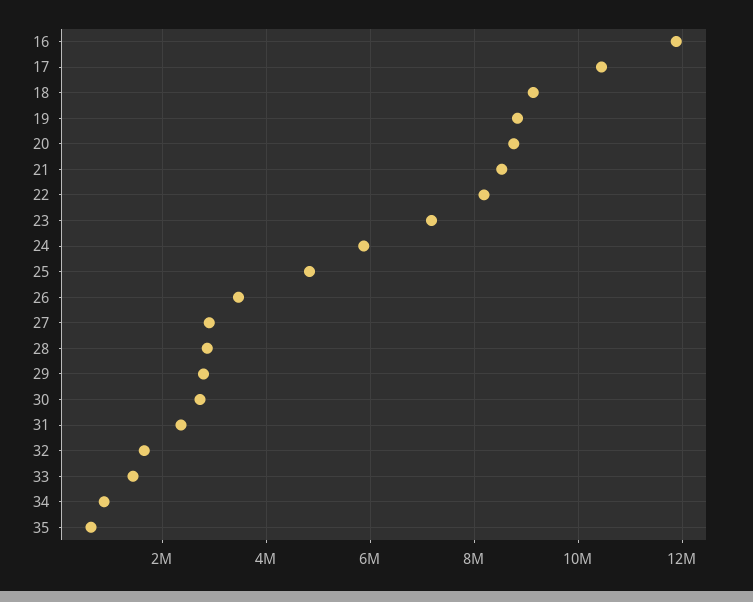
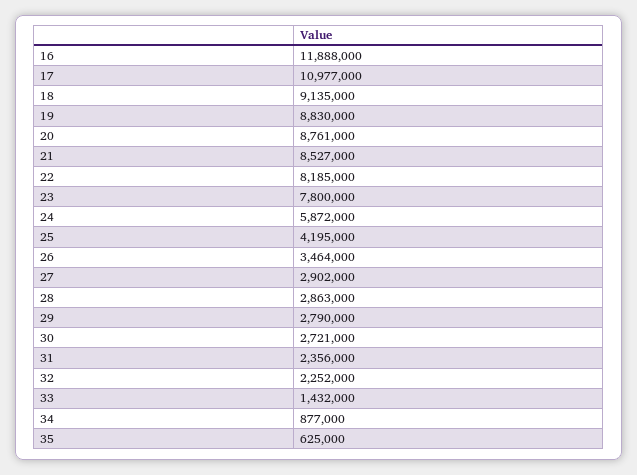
  {
    "16": 11888000,
-   "17": 10400000,
+   "17": 10977000,
    "18": 9135000,
    "19": 8830000,
    "20": 8761000,
    "21": 8527000,
    "22": 8185000,
-   "23": 7200000,
+   "23": 7800000,
    "24": 5872000,
-   "25": 4800000,
+   "25": 4195000,
    "26": 3464000,
    "27": 2902000,
    "28": 2863000,
    "29": 2790000,
    "30": 2721000,
    "31": 2356000,
-   "32": 1600000,
+   "32": 2252000,
    "33": 1432000,
    "34": 877000,
    "35": 625000
  }

